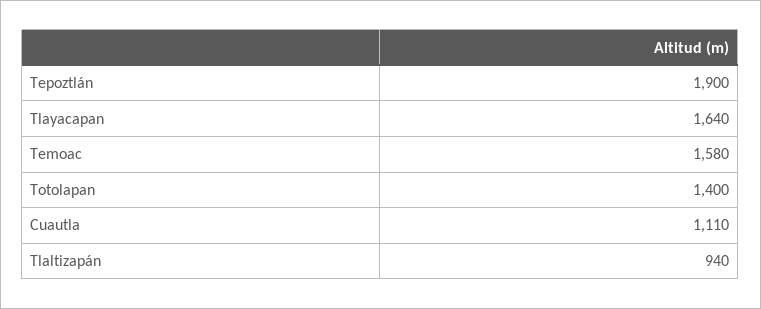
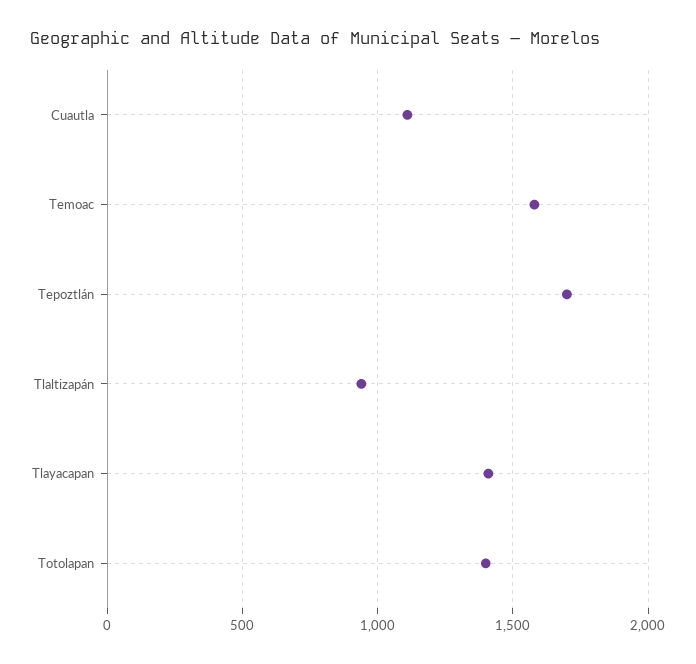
  {
-   "Tepoztlán": 1900,
+   "Tepoztlán": 1700,
-   "Tlayacapan": 1640,
+   "Tlayacapan": 1400,
    "Temoac": 1580,
    "Totolapan": 1400,
    "Cuautla": 1110,
    "Tlaltizapán": 940
  }

